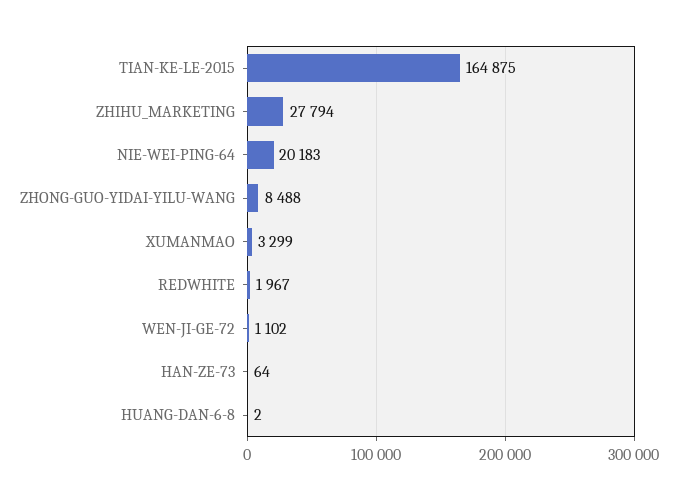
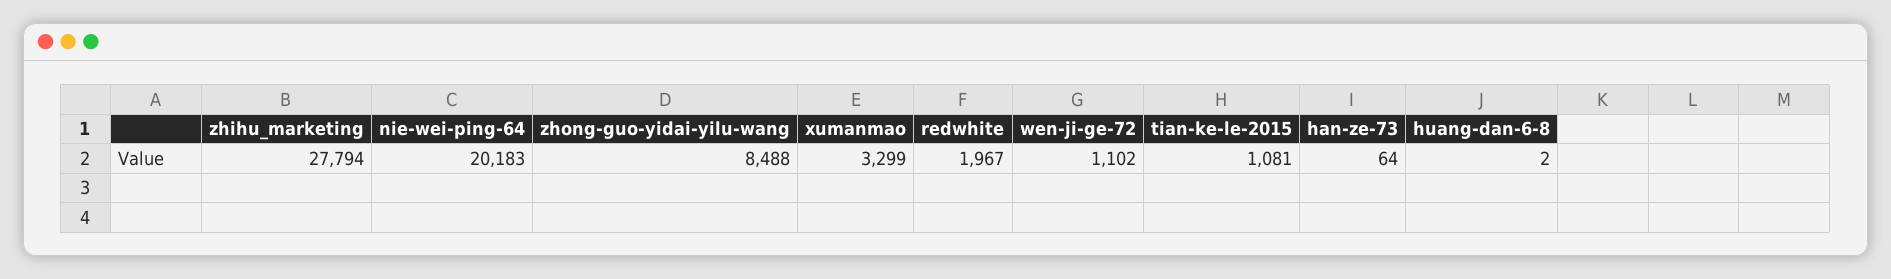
  {
-   "TIAN-KE-LE-2015": 164875,
+   "TIAN-KE-LE-2015": 1081,
    "ZHIHU_MARKETING": 27794,
    "NIE-WEI-PING-64": 20183,
    "ZHONG-GUO-YIDAI-YILU-WANG": 8488,
    "XUMANMAO": 3299,
    "REDWHITE": 1967,
    "WEN-JI-GE-72": 1102,
    "HAN-ZE-73": 64,
    "HUANG-DAN-6-8": 2
  }

